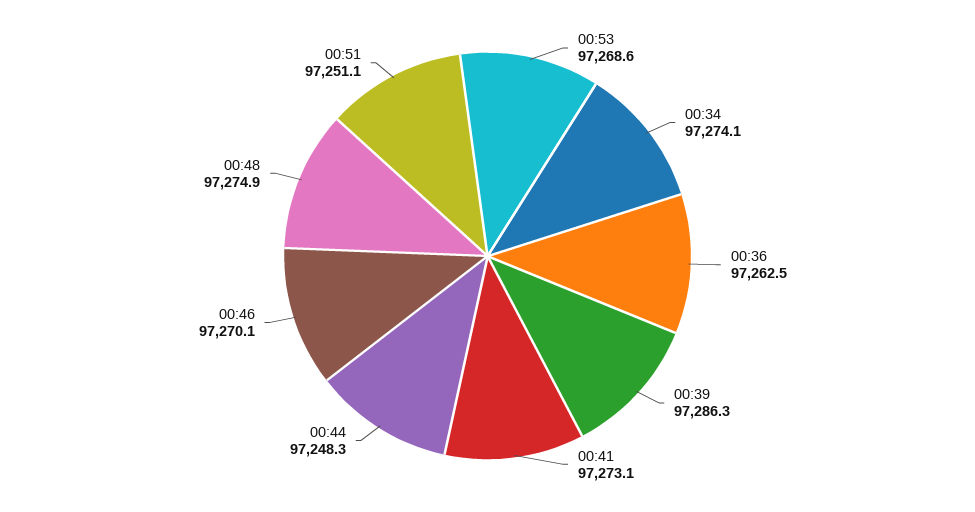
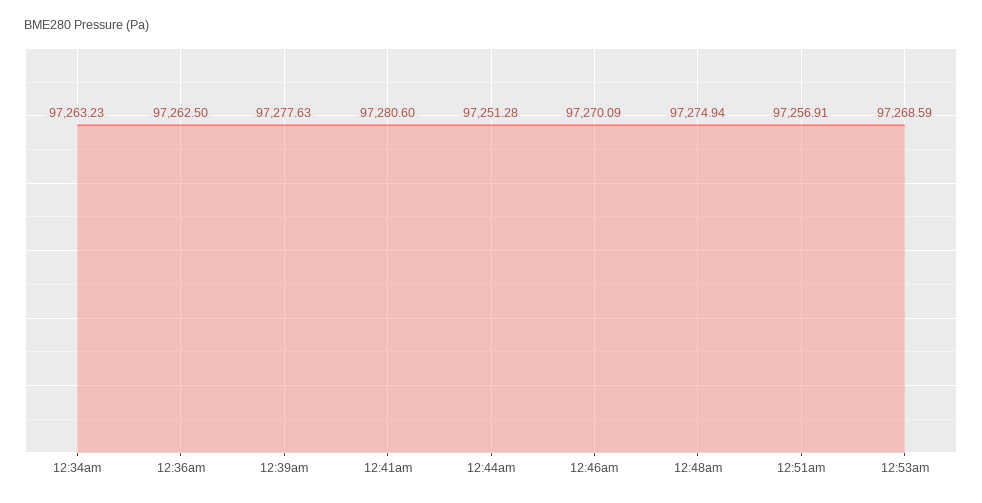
  {
    "00:53": 97268.59,
-   "00:34": 97274.1,
+   "00:34": 97263.23,
    "00:36": 97262.5,
-   "00:39": 97286.3,
+   "00:39": 97277.63,
-   "00:41": 97273.1,
+   "00:41": 97280.6,
-   "00:44": 97248.3,
+   "00:44": 97251.28,
    "00:46": 97270.09,
    "00:48": 97274.94,
-   "00:51": 97251.1
+   "00:51": 97256.91
  }

